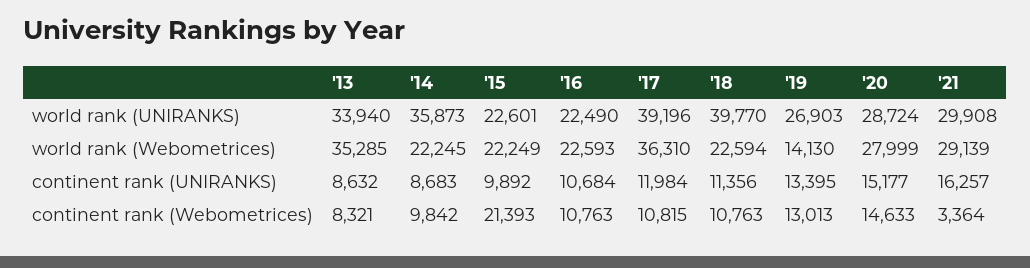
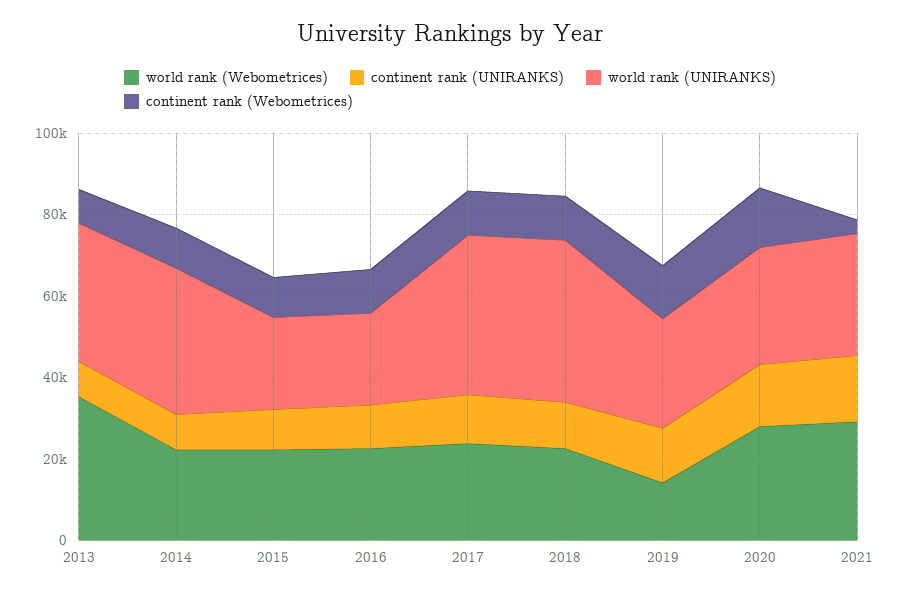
  {
    "world rank (UNIRANKS)": {
      "'13": 33940,
      "'14": 35873,
      "'15": 22601,
      "'16": 22490,
      "'17": 39196,
      "'18": 39770,
      "'19": 26903,
      "'20": 28724,
      "'21": 29908
    },
    "world rank (Webometrices)": {
      "'13": 35285,
      "'14": 22245,
      "'15": 22249,
      "'16": 22593,
-     "'17": 36310,
+     "'17": 25000,
      "'18": 22594,
      "'19": 14130,
      "'20": 27999,
      "'21": 29139
    },
    "continent rank (UNIRANKS)": {
      "'13": 8632,
      "'14": 8683,
      "'15": 9892,
      "'16": 10684,
      "'17": 11984,
      "'18": 11356,
      "'19": 13395,
      "'20": 15177,
      "'21": 16257
    },
    "continent rank (Webometrices)": {
      "'13": 8321,
      "'14": 9842,
-     "'15": 21393,
+     "'15": 10000,
      "'16": 10763,
      "'17": 10815,
      "'18": 10763,
      "'19": 13013,
      "'20": 14633,
      "'21": 3364
    }
  }

